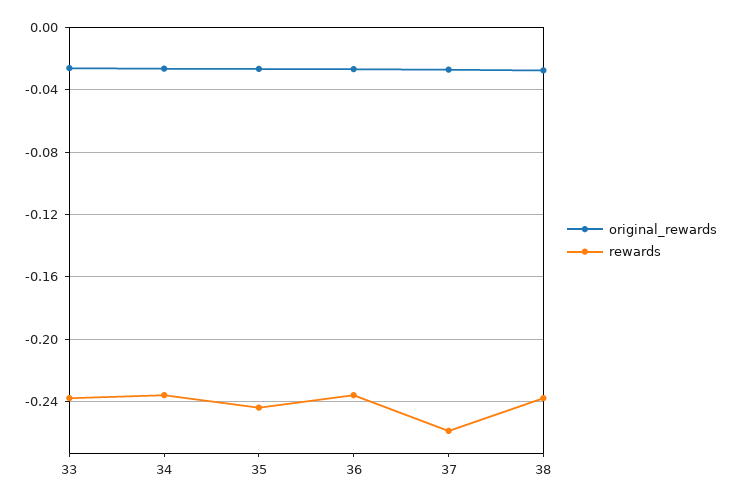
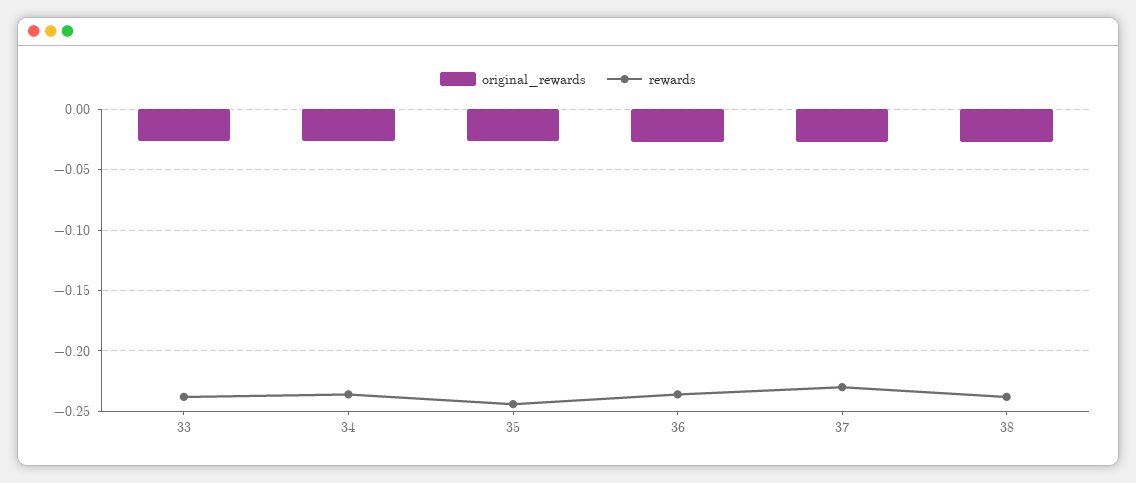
  {
    "original_rewards": {
      "33": -0.025,
      "34": -0.025,
      "35": -0.025,
      "36": -0.025,
      "37": -0.025,
      "38": -0.03
    },
    "rewards": {
      "33": -0.24,
      "34": -0.235,
      "35": -0.245,
      "36": -0.235,
-     "37": -0.26,
+     "37": -0.23,
      "38": -0.24
    }
  }

